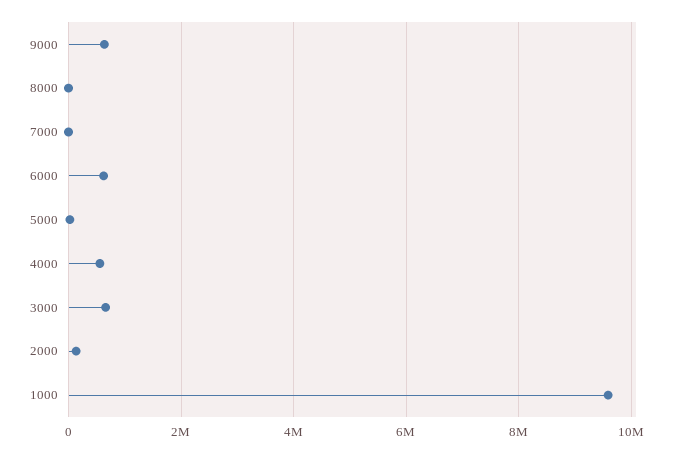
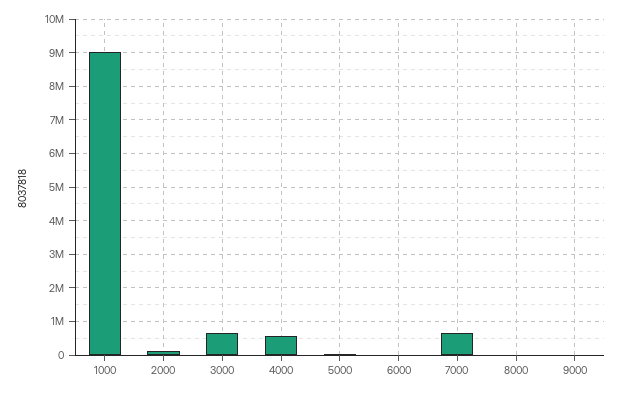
  {
-   "9000": 600000,
+   "9000": 0,
    "8000": 0,
-   "7000": 0,
+   "7000": 600000,
-   "6000": 600000,
+   "6000": 0,
    "5000": 0,
    "4000": 600000,
    "3000": 600000,
    "2000": 200000,
-   "1000": 9600000
+   "1000": 9000000
  }

